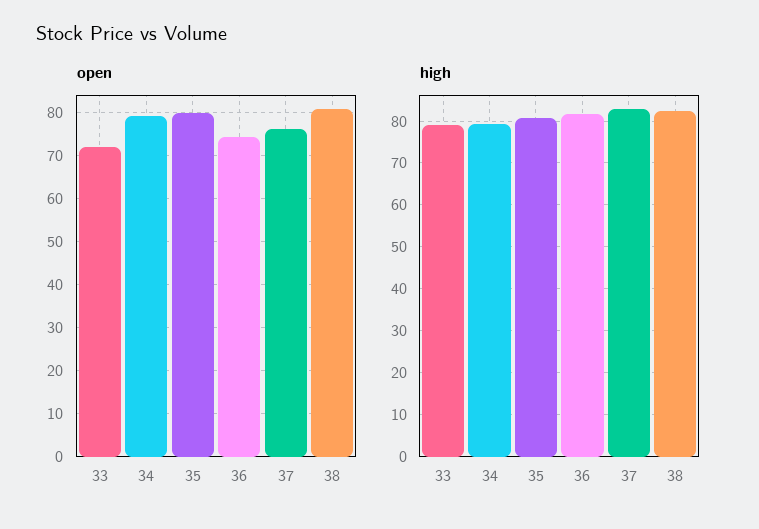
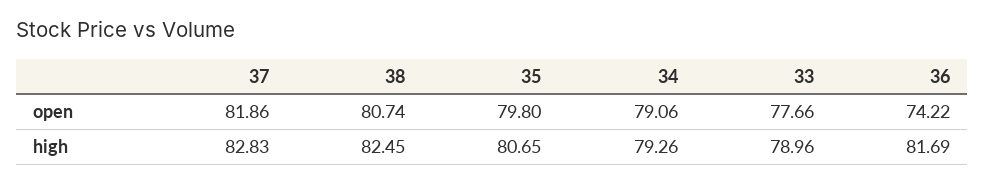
  {
    "open": {
-     "33": 72,
+     "33": 77.66,
      "34": 79.06,
      "35": 79.8,
      "36": 74.22,
-     "37": 76,
+     "37": 81.86,
      "38": 80.74
    },
    "high": {
      "33": 78.96,
      "34": 79.26,
      "35": 80.65,
      "36": 81.69,
      "37": 82.83,
      "38": 82.45
    }
  }

